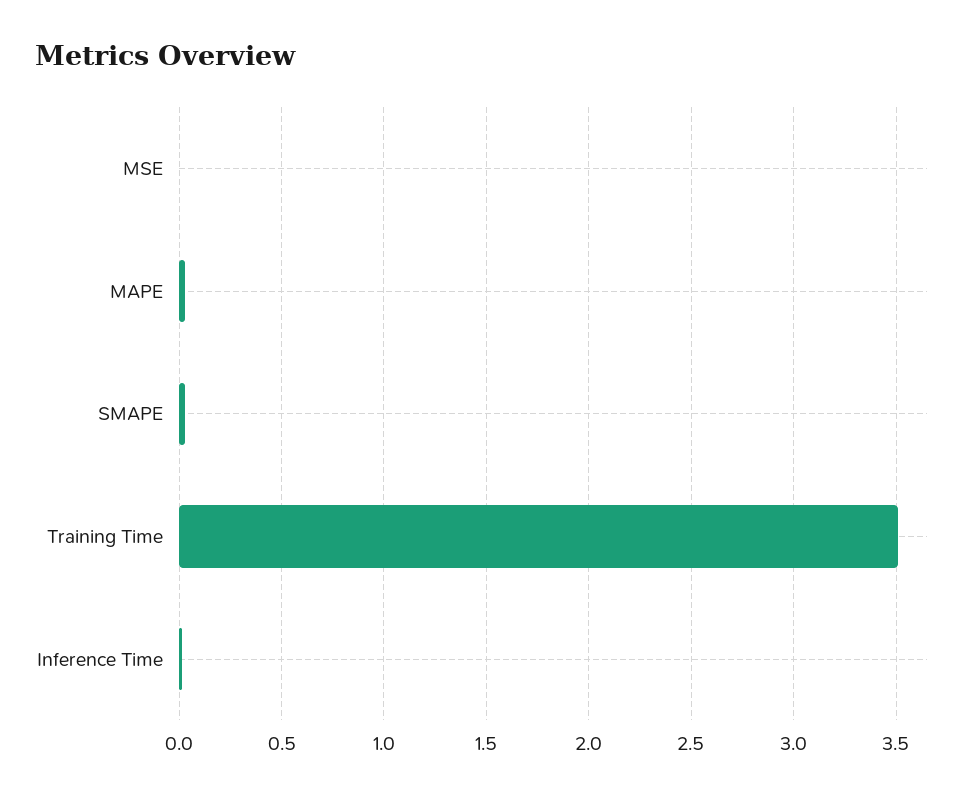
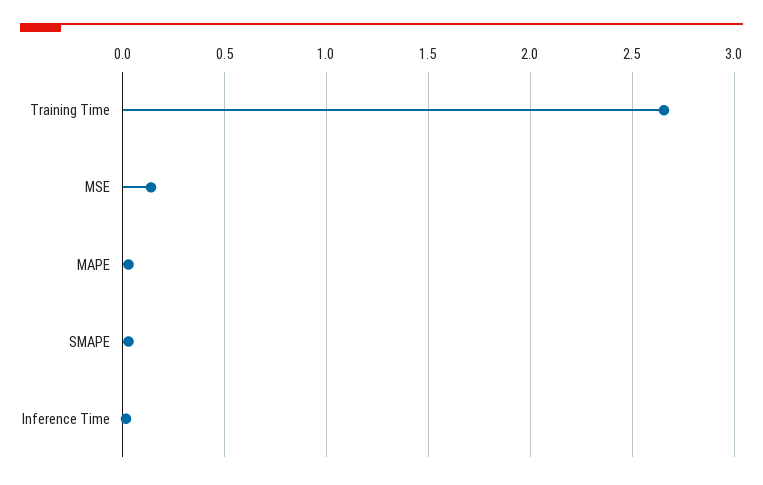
  {
-   "MSE": 0,
+   "MSE": 0.15,
    "MAPE": 0.05,
    "SMAPE": 0.05,
-   "Training Time": 3.5,
+   "Training Time": 2.65,
    "Inference Time": 0
  }

